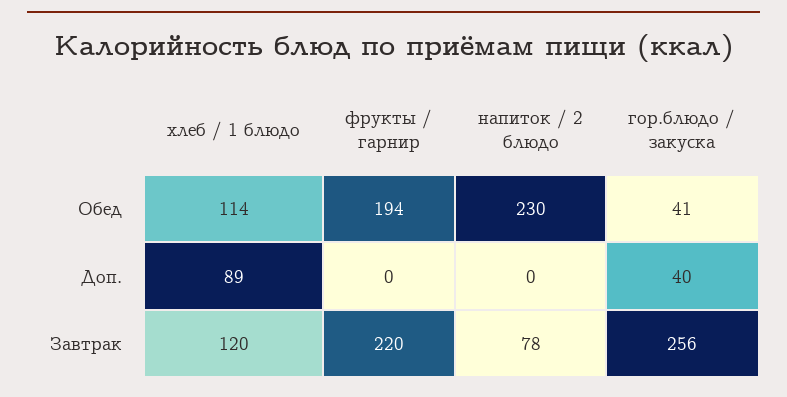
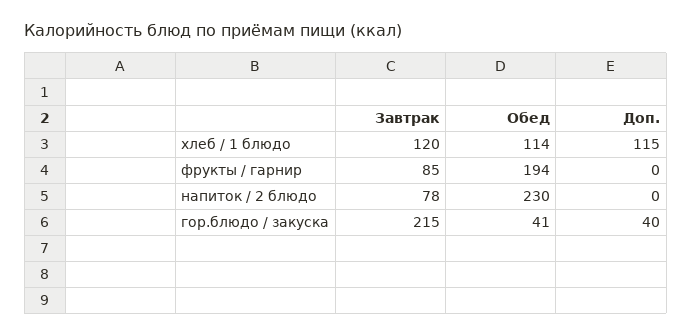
  {
    "хлеб / 1 блюдо": {
      "Обед": 114,
-     "Доп.": 89,
+     "Доп.": 115,
      "Завтрак": 120
    },
    "фрукты / гарнир": {
      "Обед": 194,
      "Доп.": 0,
-     "Завтрак": 220
+     "Завтрак": 85
    },
    "напиток / 2 блюдо": {
      "Обед": 230,
      "Доп.": 0,
      "Завтрак": 78
    },
    "гор.блюдо / закуска": {
      "Обед": 41,
      "Доп.": 40,
-     "Завтрак": 256
+     "Завтрак": 215
    }
  }

